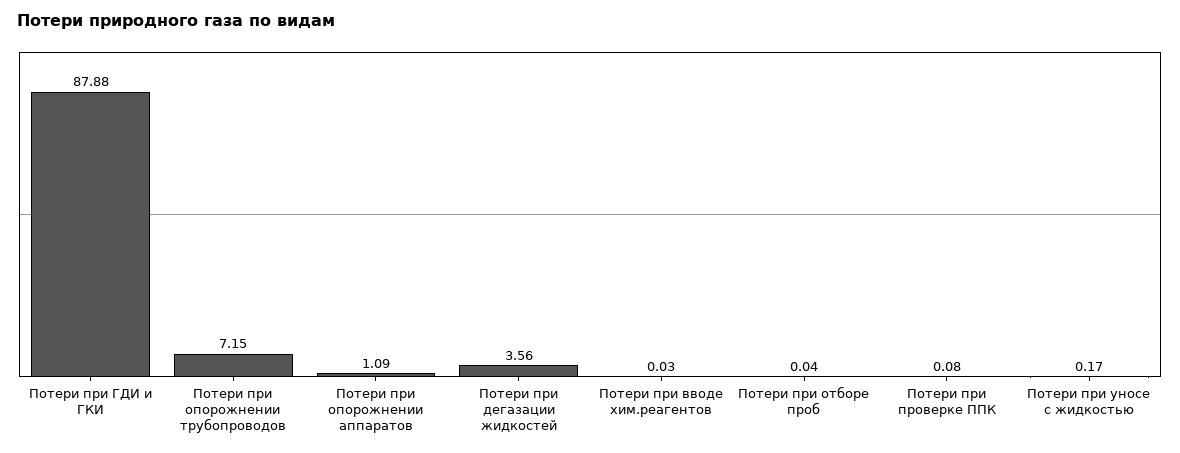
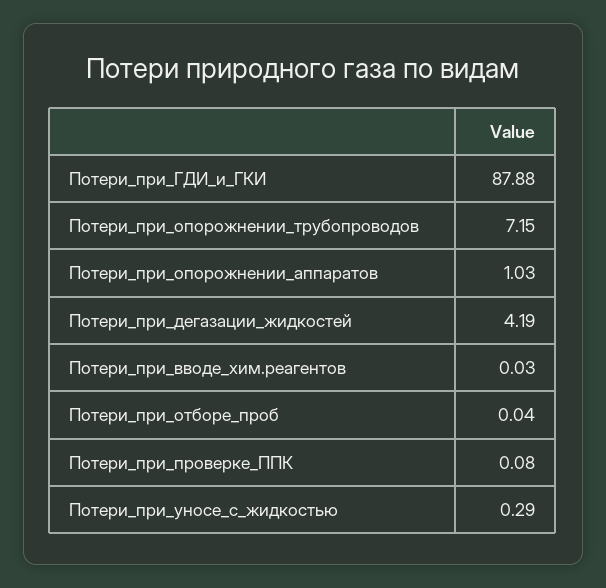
  {
    "Потери при ГДИ и ГКИ": 87.88,
    "Потери при опорожнении трубопроводов": 7.15,
-   "Потери при опорожнении аппаратов": 1.09,
+   "Потери при опорожнении аппаратов": 1.03,
-   "Потери при дегазации жидкостей": 3.56,
+   "Потери при дегазации жидкостей": 4.19,
    "Потери при вводе хим.реагентов": 0.03,
    "Потери при отборе проб": 0.04,
    "Потери при проверке ППК": 0.08,
-   "Потери при уносе с жидкостью": 0.17
+   "Потери при уносе с жидкостью": 0.29
  }

